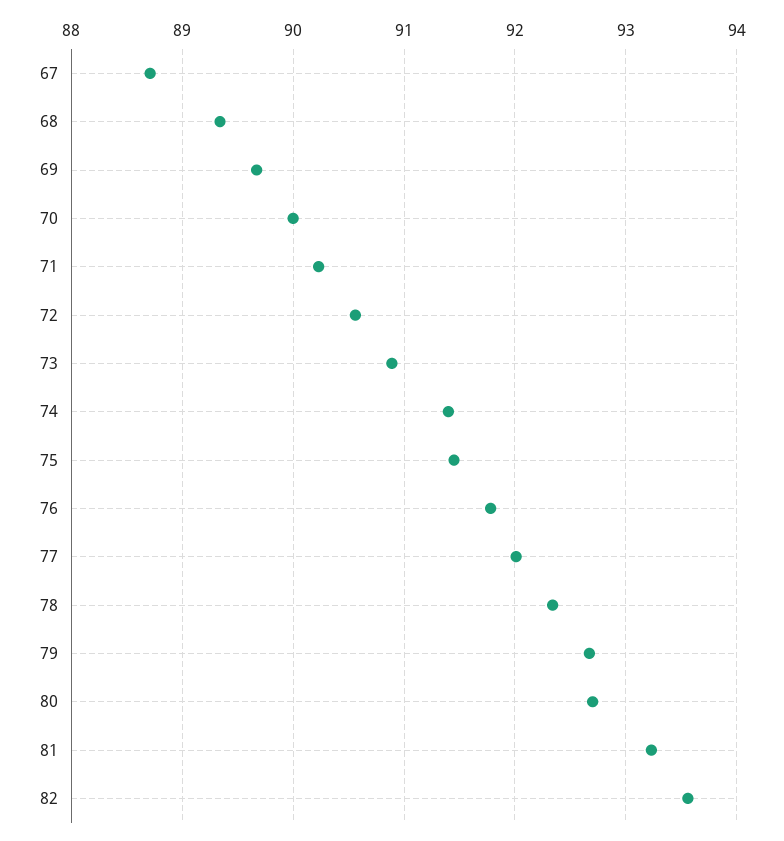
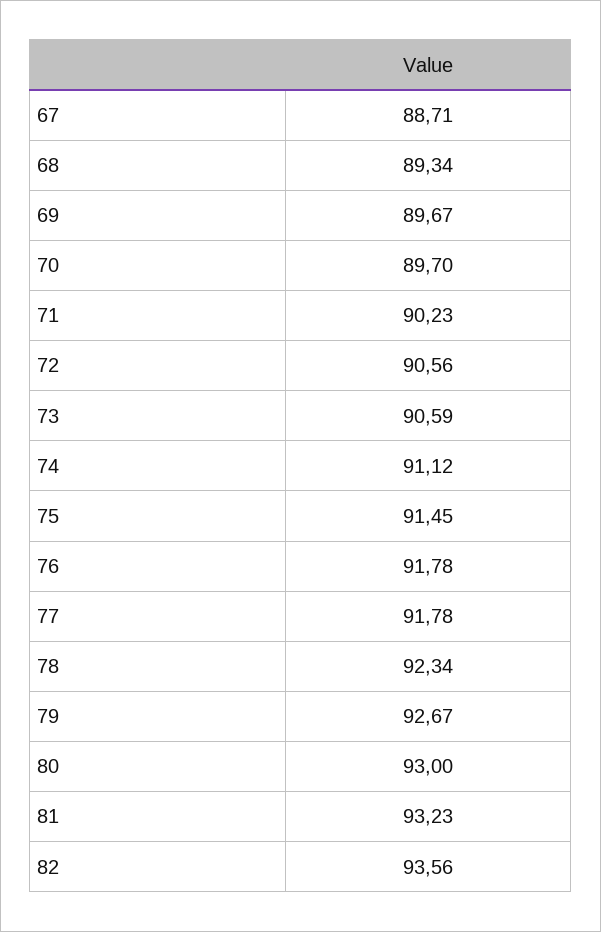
  {
    "67": 88.71,
    "68": 89.34,
    "69": 89.67,
-   "70": 90,
+   "70": 89.7,
    "71": 90.23,
    "72": 90.56,
-   "73": 90.9,
+   "73": 90.59,
-   "74": 91.4,
+   "74": 91.12,
    "75": 91.45,
    "76": 91.78,
-   "77": 92,
+   "77": 91.78,
    "78": 92.34,
    "79": 92.67,
-   "80": 92.7,
+   "80": 93,
    "81": 93.23,
    "82": 93.56
  }

